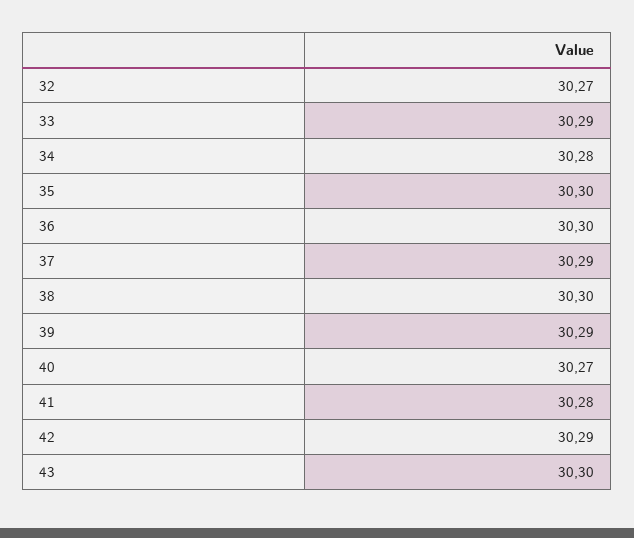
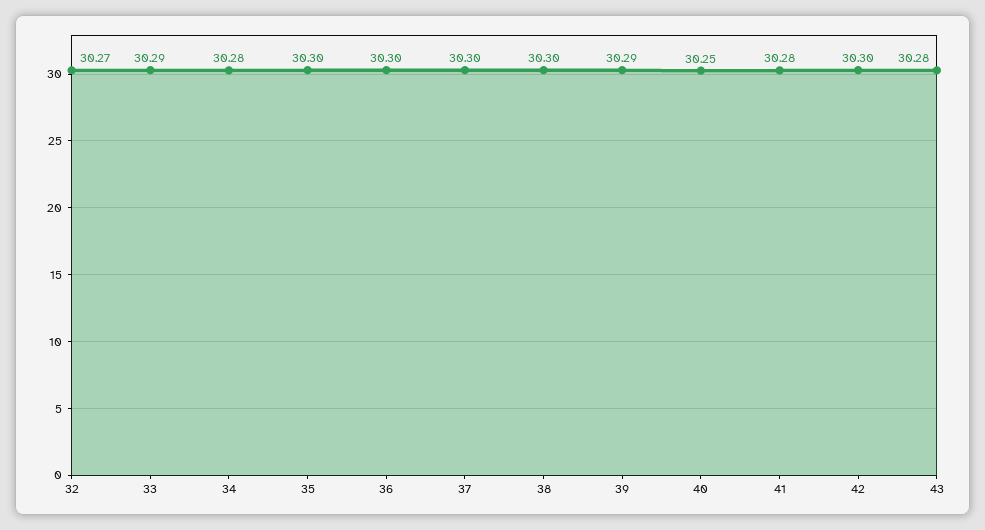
  {
    "32": 30.27,
    "33": 30.29,
    "34": 30.28,
    "35": 30.3,
    "36": 30.3,
-   "37": 30.29,
+   "37": 30.3,
    "38": 30.3,
    "39": 30.29,
-   "40": 30.27,
+   "40": 30.25,
    "41": 30.28,
-   "42": 30.29,
+   "42": 30.3,
-   "43": 30.3
+   "43": 30.28
  }

